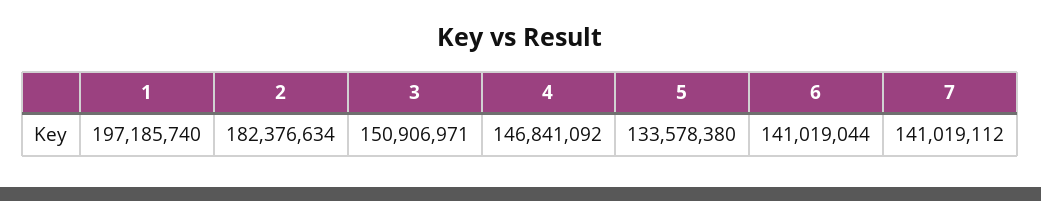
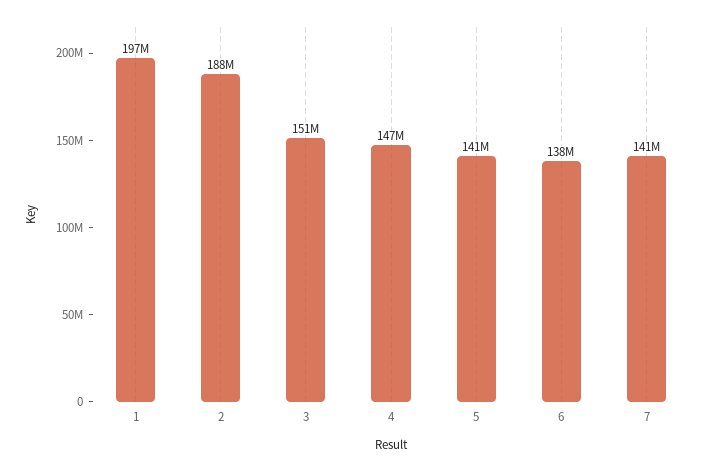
  {
    "1": 197185740,
-   "2": 182376634,
+   "2": 188000000,
    "3": 150906971,
    "4": 146841092,
-   "5": 133578380,
+   "5": 141000000,
-   "6": 141019044,
+   "6": 138000000,
    "7": 141019112
  }

